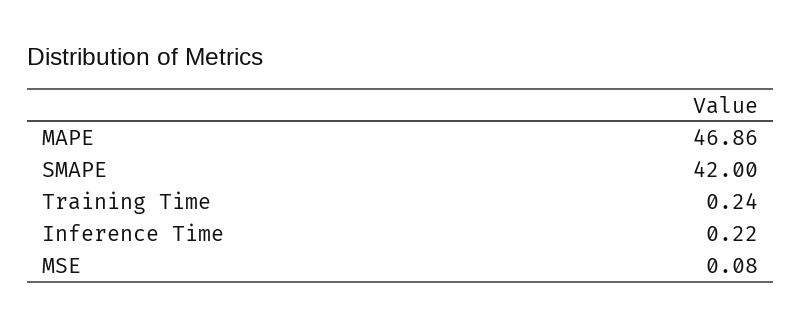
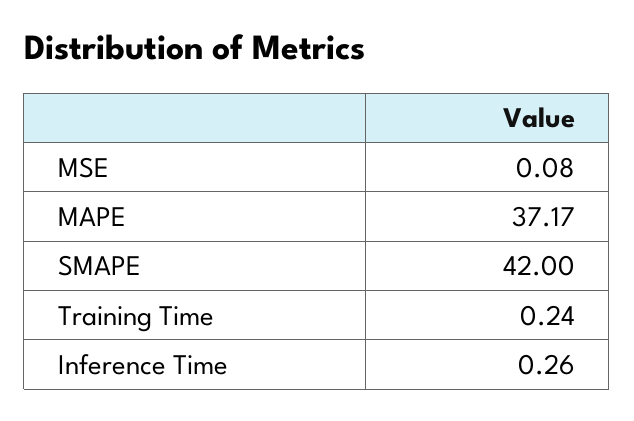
  {
-   "MAPE": 46.86,
+   "MAPE": 37.17,
    "SMAPE": 42,
    "Training Time": 0.24,
-   "Inference Time": 0.22,
+   "Inference Time": 0.26,
    "MSE": 0.08
  }

